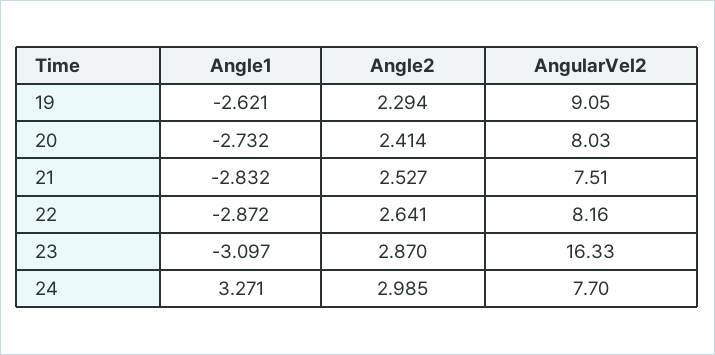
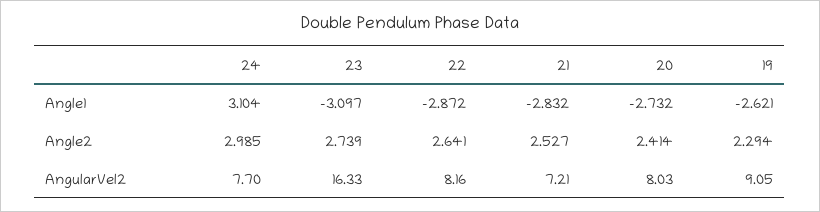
  {
    "Angle1": {
      "19": -2.621,
      "20": -2.732,
      "21": -2.832,
      "22": -2.872,
      "23": -3.097,
-     "24": 3.271
+     "24": 3.104
    },
    "Angle2": {
      "19": 2.294,
      "20": 2.414,
      "21": 2.527,
      "22": 2.641,
-     "23": 2.87,
+     "23": 2.739,
      "24": 2.985
    },
    "AngularVel2": {
      "19": 9.05,
      "20": 8.03,
-     "21": 7.51,
+     "21": 7.21,
      "22": 8.16,
      "23": 16.33,
      "24": 7.7
    }
  }

